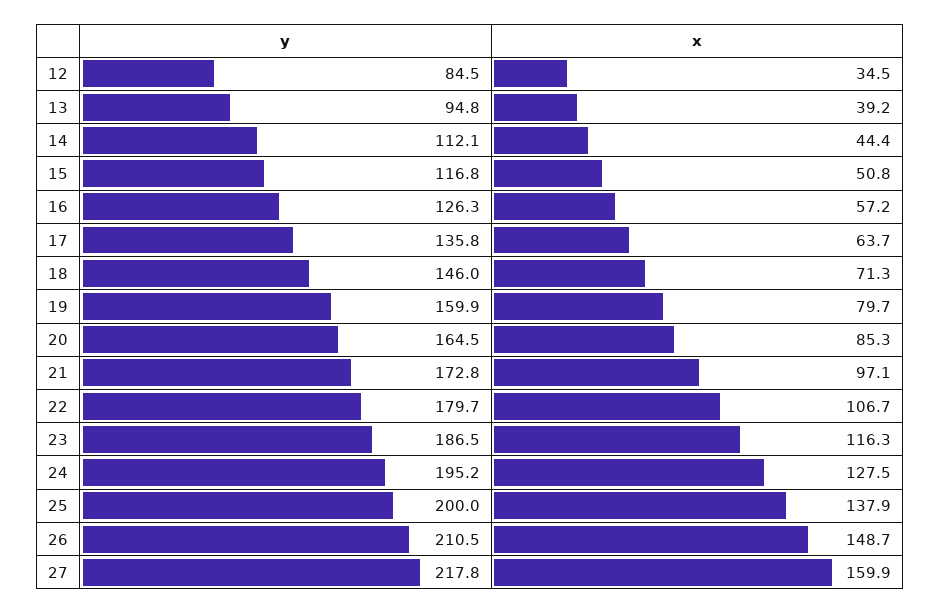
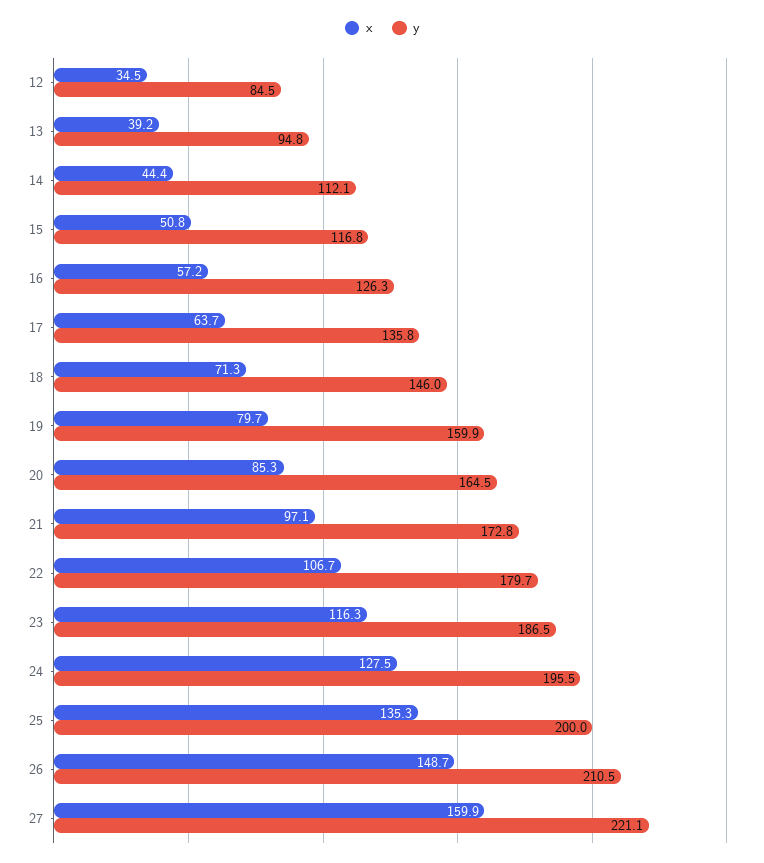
  {
    "y": {
      "12": 84.5,
      "13": 94.8,
      "14": 112.1,
      "15": 116.8,
      "16": 126.3,
      "17": 135.8,
      "18": 146,
      "19": 159.9,
      "20": 164.5,
      "21": 172.8,
      "22": 179.7,
      "23": 186.5,
-     "24": 195.2,
+     "24": 195.5,
      "25": 200,
      "26": 210.5,
-     "27": 217.8
+     "27": 221.1
    },
    "x": {
      "12": 34.5,
      "13": 39.2,
      "14": 44.4,
      "15": 50.8,
      "16": 57.2,
      "17": 63.7,
      "18": 71.3,
      "19": 79.7,
      "20": 85.3,
      "21": 97.1,
      "22": 106.7,
      "23": 116.3,
      "24": 127.5,
-     "25": 137.9,
+     "25": 135.3,
      "26": 148.7,
      "27": 159.9
    }
  }

